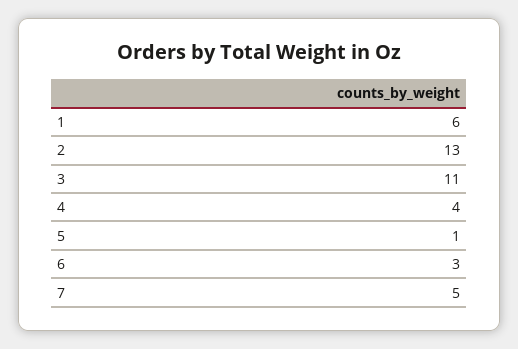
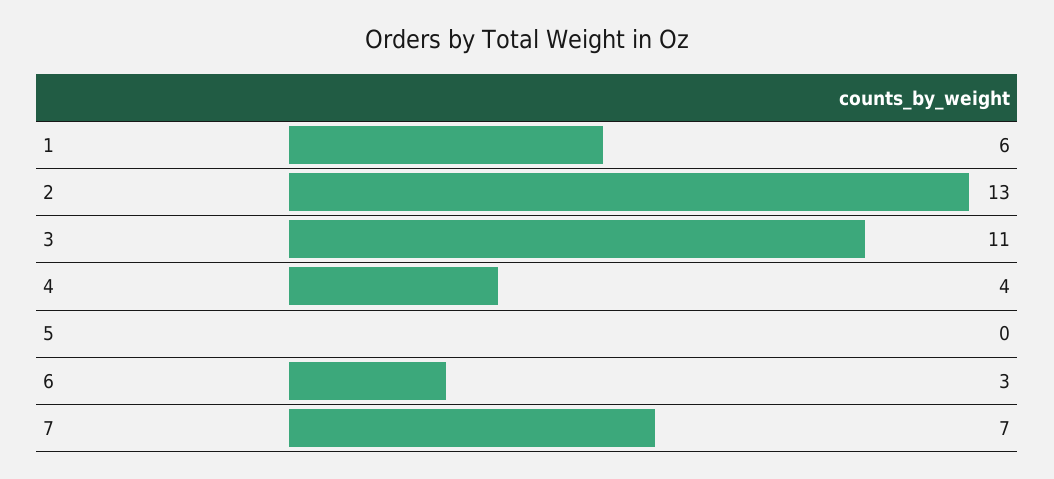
  {
    "1": 6,
    "2": 13,
    "3": 11,
    "4": 4,
-   "5": 1,
+   "5": 0,
    "6": 3,
-   "7": 5
+   "7": 7
  }

